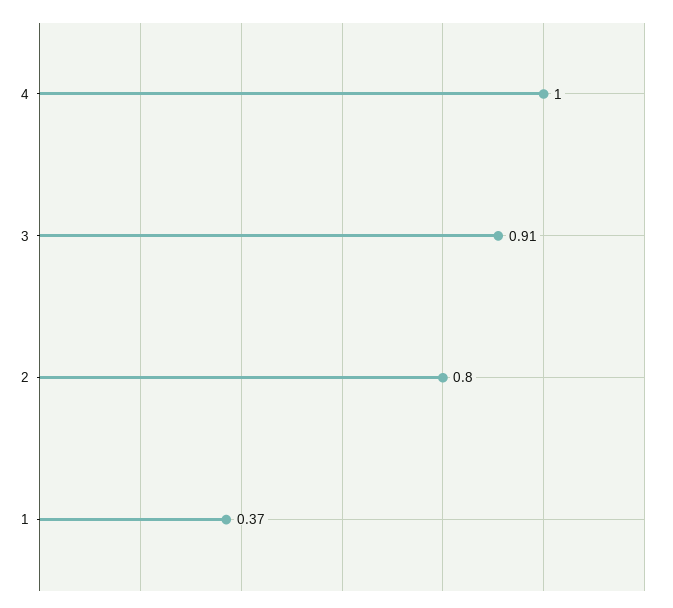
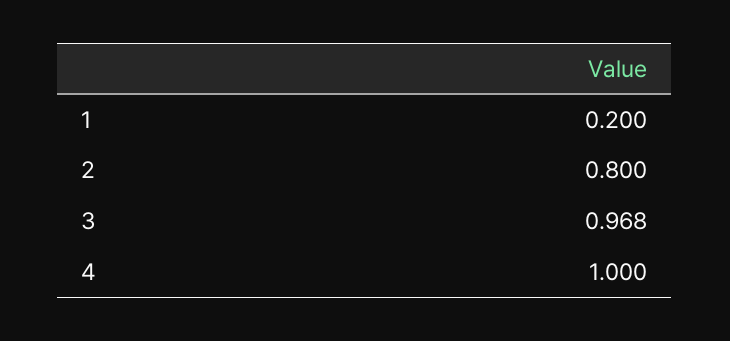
  {
    "4": 1,
-   "3": 0.91,
+   "3": 0.968,
    "2": 0.8,
-   "1": 0.37
+   "1": 0.2
  }

